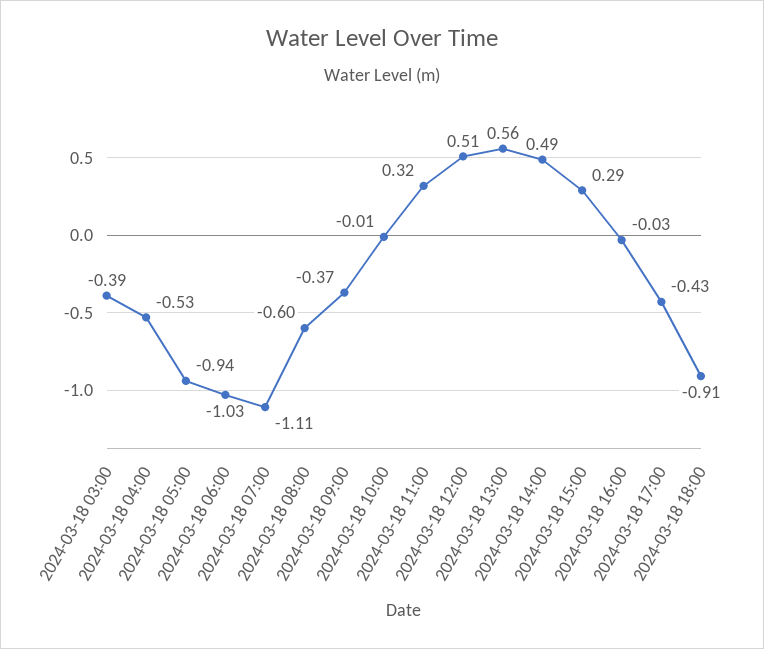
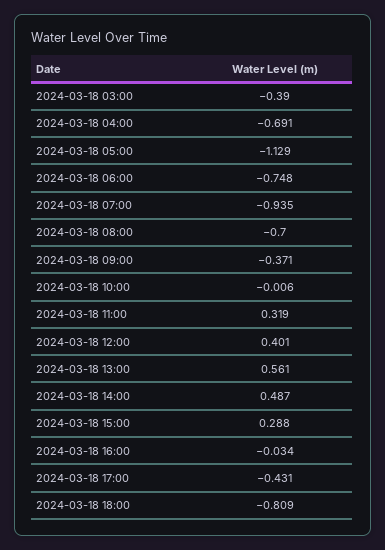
  {
    "2024-03-18 03:00": -0.39,
-   "2024-03-18 04:00": -0.53,
+   "2024-03-18 04:00": -0.691,
-   "2024-03-18 05:00": -0.94,
+   "2024-03-18 05:00": -1.129,
-   "2024-03-18 06:00": -1.03,
+   "2024-03-18 06:00": -0.748,
-   "2024-03-18 07:00": -1.11,
+   "2024-03-18 07:00": -0.935,
-   "2024-03-18 08:00": -0.6,
+   "2024-03-18 08:00": -0.7,
    "2024-03-18 09:00": -0.371,
    "2024-03-18 10:00": -0.006,
    "2024-03-18 11:00": 0.319,
-   "2024-03-18 12:00": 0.51,
+   "2024-03-18 12:00": 0.401,
    "2024-03-18 13:00": 0.561,
    "2024-03-18 14:00": 0.487,
    "2024-03-18 15:00": 0.288,
    "2024-03-18 16:00": -0.034,
    "2024-03-18 17:00": -0.431,
-   "2024-03-18 18:00": -0.91
+   "2024-03-18 18:00": -0.809
  }

